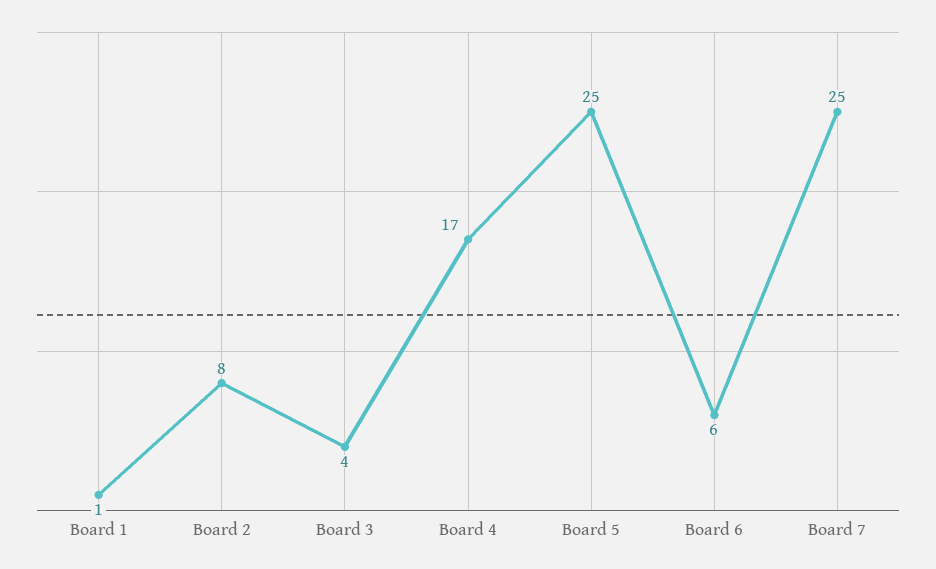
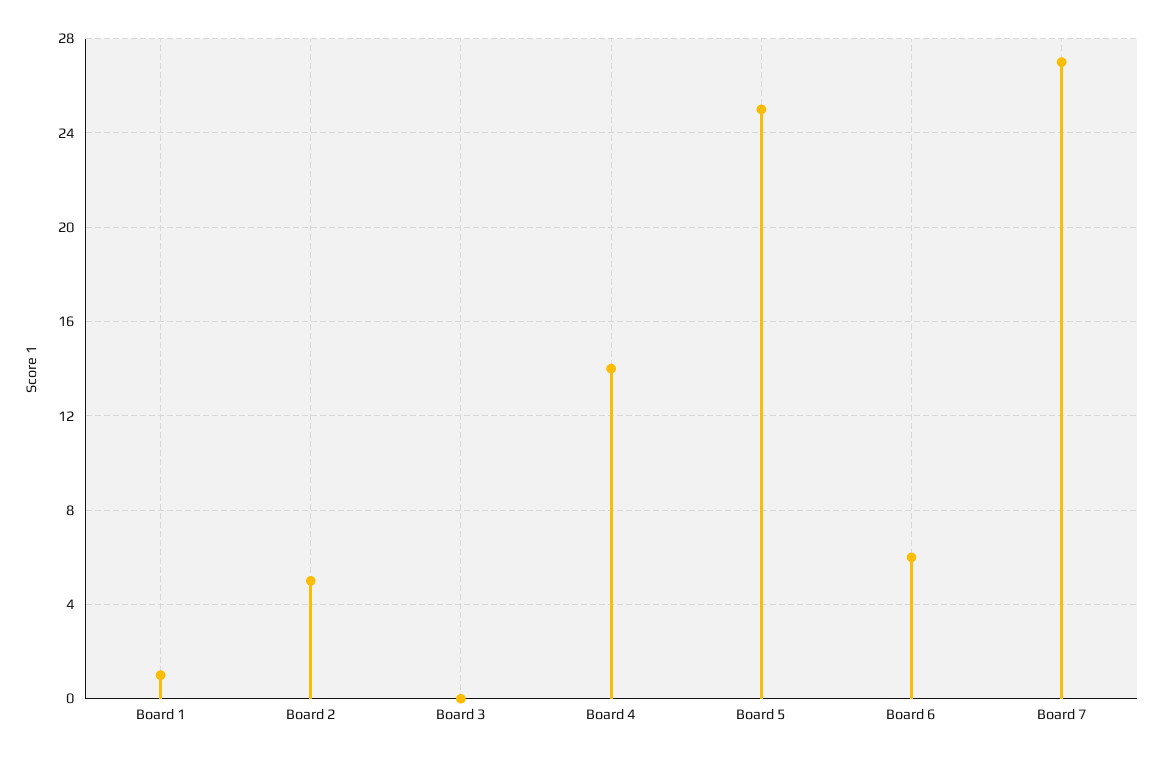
  {
    "Board 1": 1,
-   "Board 2": 8,
+   "Board 2": 5,
-   "Board 3": 4,
+   "Board 3": 0,
-   "Board 4": 17,
+   "Board 4": 14,
    "Board 5": 25,
    "Board 6": 6,
-   "Board 7": 25
+   "Board 7": 27
  }

